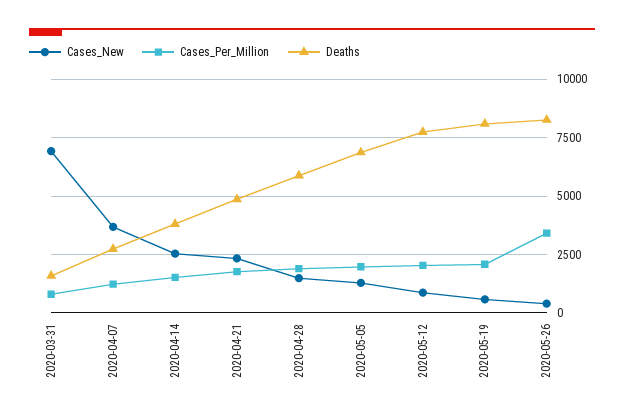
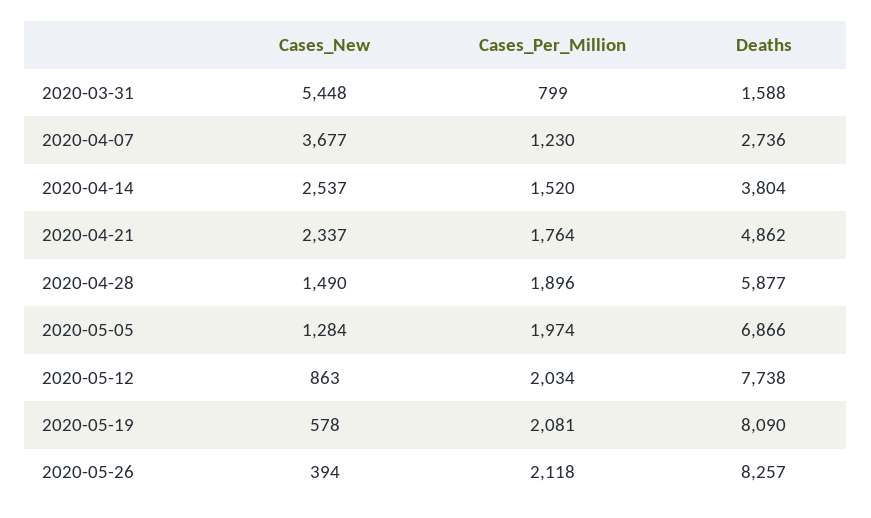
  {
    "Cases_New": {
-     "2020-03-31": 7000,
+     "2020-03-31": 5448,
      "2020-04-07": 3677,
      "2020-04-14": 2537,
      "2020-04-21": 2337,
      "2020-04-28": 1490,
      "2020-05-05": 1284,
      "2020-05-12": 863,
      "2020-05-19": 578,
      "2020-05-26": 394
    },
    "Cases_Per_Million": {
      "2020-03-31": 799,
      "2020-04-07": 1230,
      "2020-04-14": 1520,
      "2020-04-21": 1764,
      "2020-04-28": 1896,
      "2020-05-05": 1974,
      "2020-05-12": 2034,
      "2020-05-19": 2081,
-     "2020-05-26": 3500
+     "2020-05-26": 2118
    },
    "Deaths": {
      "2020-03-31": 1588,
      "2020-04-07": 2736,
      "2020-04-14": 3804,
      "2020-04-21": 4862,
      "2020-04-28": 5877,
      "2020-05-05": 6866,
      "2020-05-12": 7738,
      "2020-05-19": 8090,
      "2020-05-26": 8257
    }
  }

